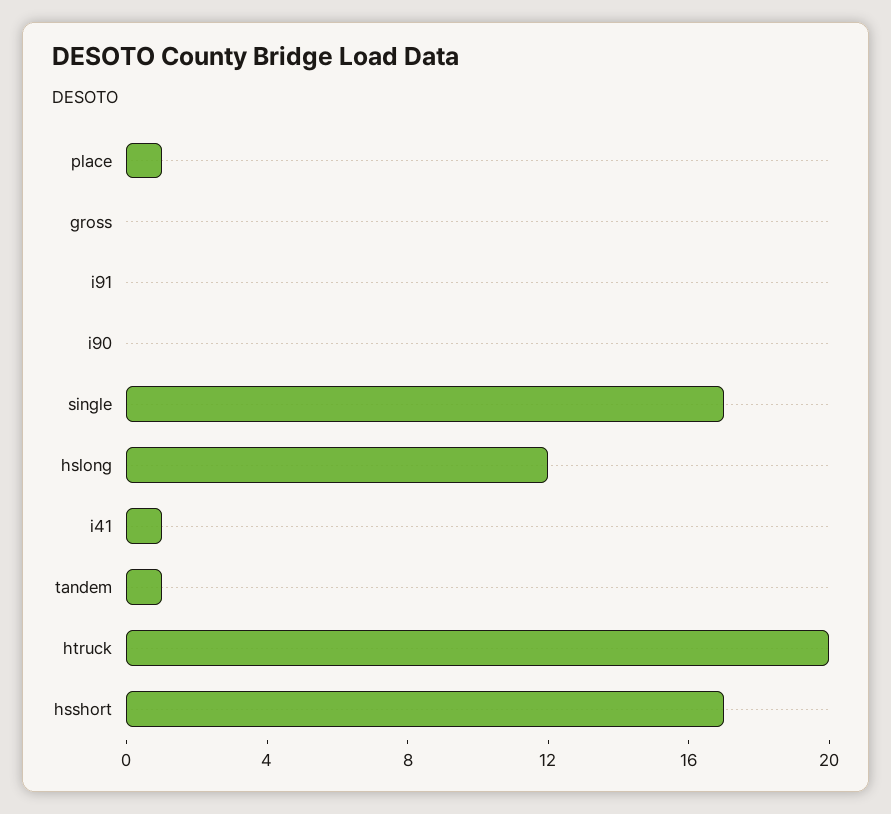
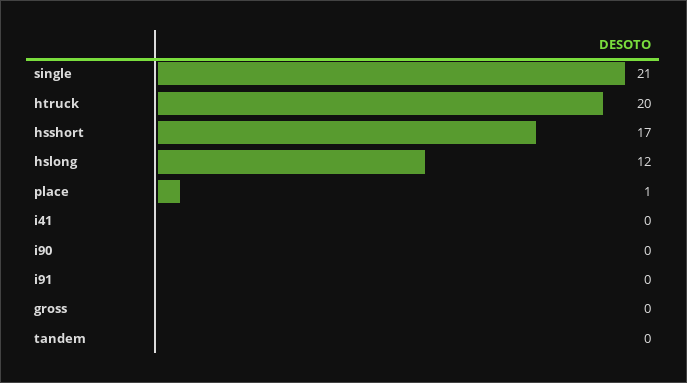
  {
    "place": 1,
    "gross": 0,
    "i91": 0,
    "i90": 0,
-   "single": 17,
+   "single": 21,
    "hslong": 12,
-   "i41": 1,
+   "i41": 0,
-   "tandem": 1,
+   "tandem": 0,
    "htruck": 20,
    "hsshort": 17
  }

